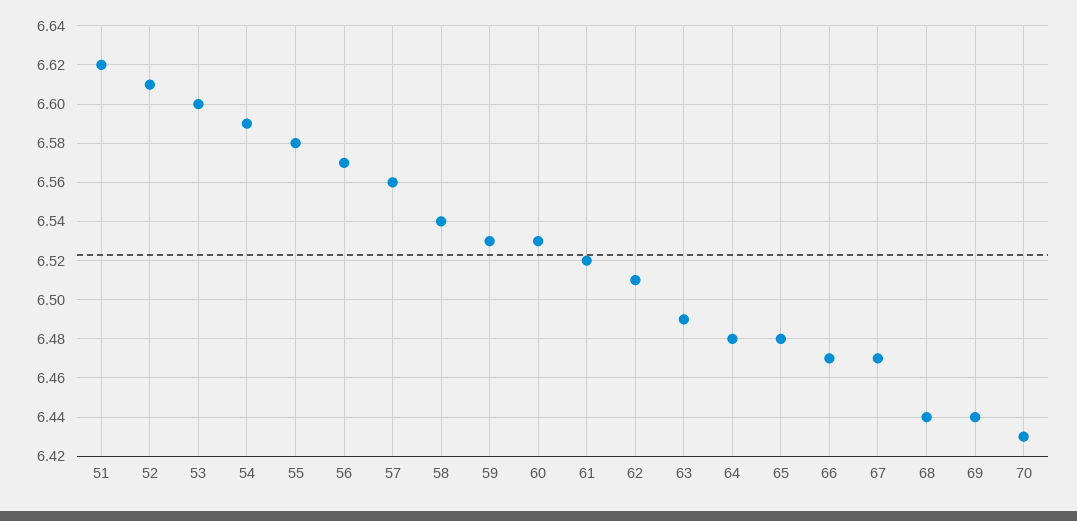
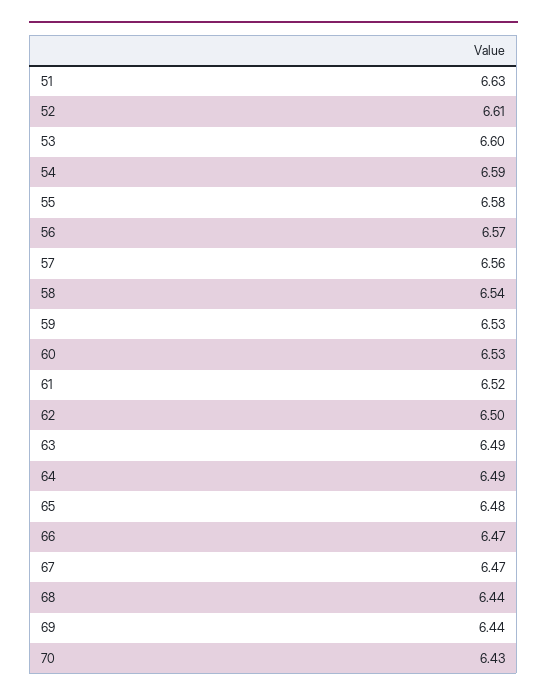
  {
-   "51": 6.62,
+   "51": 6.63,
    "52": 6.61,
    "53": 6.6,
    "54": 6.59,
    "55": 6.58,
    "56": 6.57,
    "57": 6.56,
    "58": 6.54,
    "59": 6.53,
    "60": 6.53,
    "61": 6.52,
-   "62": 6.51,
+   "62": 6.5,
    "63": 6.49,
-   "64": 6.48,
+   "64": 6.49,
    "65": 6.48,
    "66": 6.47,
    "67": 6.47,
    "68": 6.44,
    "69": 6.44,
    "70": 6.43
  }

